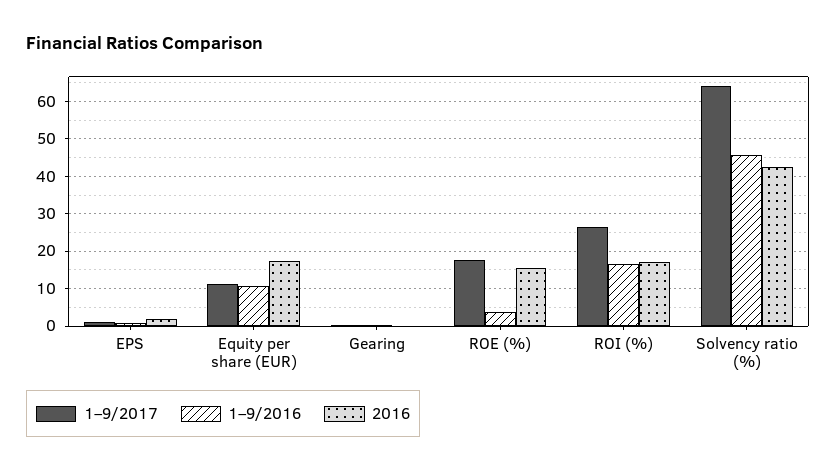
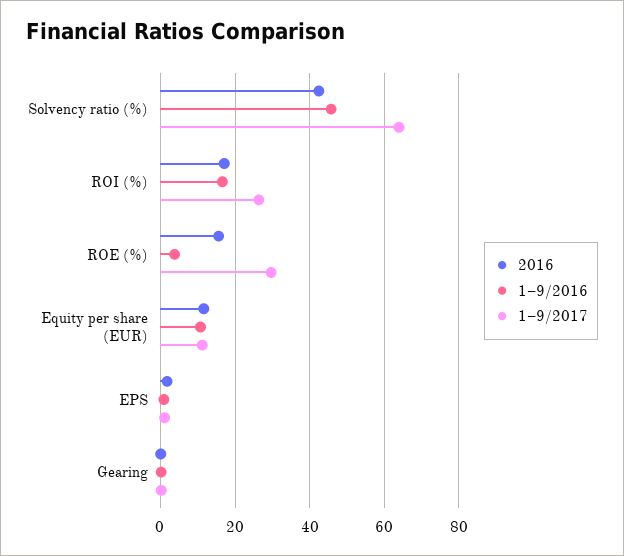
  {
    "1–9/2017": {
      "EPS": 2,
      "Equity per share (EUR)": 12,
      "Gearing": 0,
-     "ROE (%)": 18,
+     "ROE (%)": 30,
      "ROI (%)": 26,
      "Solvency ratio (%)": 64
    },
    "1–9/2016": {
      "EPS": 0,
      "Equity per share (EUR)": 10,
      "Gearing": 0,
      "ROE (%)": 4,
      "ROI (%)": 16,
      "Solvency ratio (%)": 46
    },
    "2016": {
      "EPS": 2,
-     "Equity per share (EUR)": 18,
+     "Equity per share (EUR)": 12,
      "Gearing": 0,
      "ROE (%)": 16,
      "ROI (%)": 18,
      "Solvency ratio (%)": 42
    }
  }

